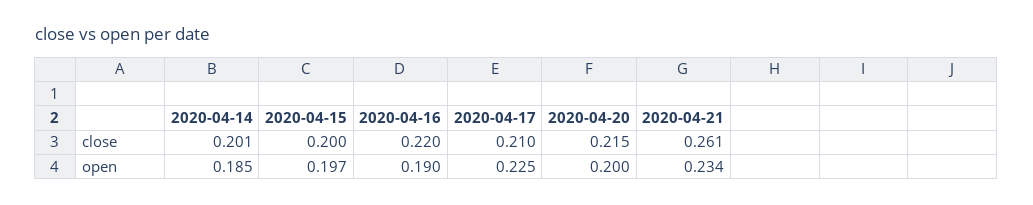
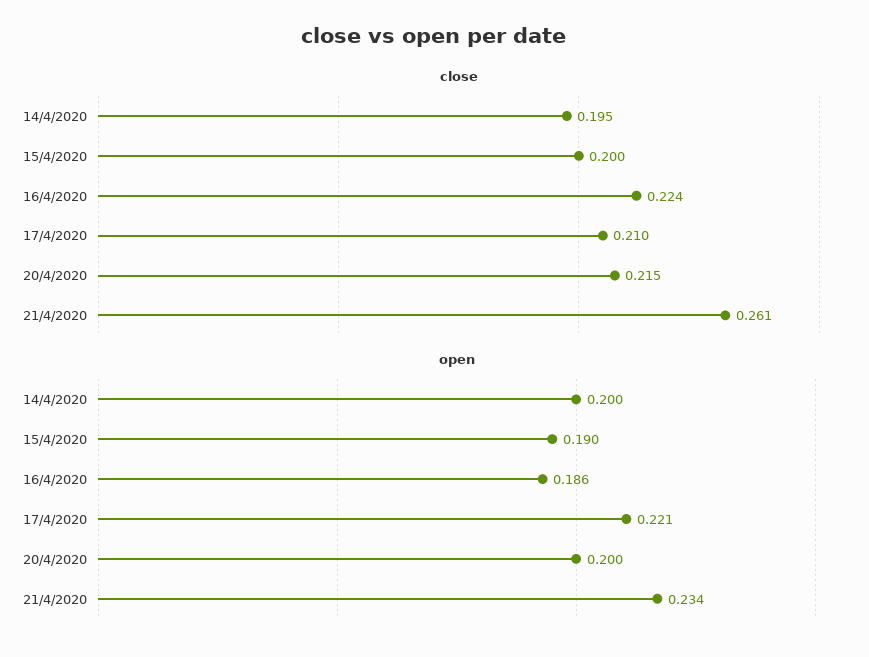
  {
    "close": {
-     "2020-04-14": 0.201,
+     "2020-04-14": 0.195,
      "2020-04-15": 0.2,
-     "2020-04-16": 0.22,
+     "2020-04-16": 0.224,
      "2020-04-17": 0.21,
      "2020-04-20": 0.215,
      "2020-04-21": 0.261
    },
    "open": {
-     "2020-04-14": 0.185,
+     "2020-04-14": 0.2,
-     "2020-04-15": 0.197,
+     "2020-04-15": 0.19,
-     "2020-04-16": 0.19,
+     "2020-04-16": 0.186,
-     "2020-04-17": 0.225,
+     "2020-04-17": 0.221,
      "2020-04-20": 0.2,
      "2020-04-21": 0.234
    }
  }

